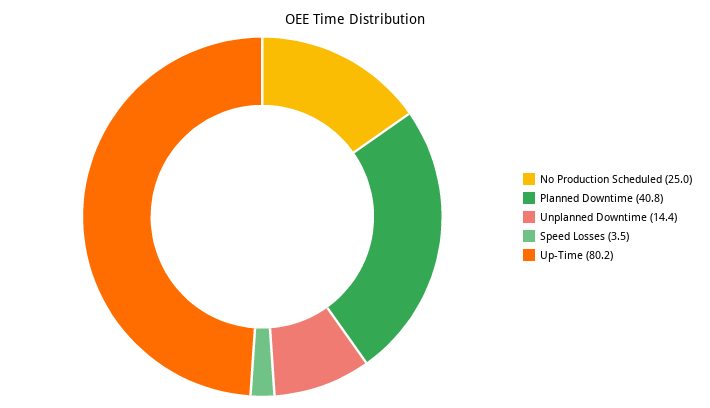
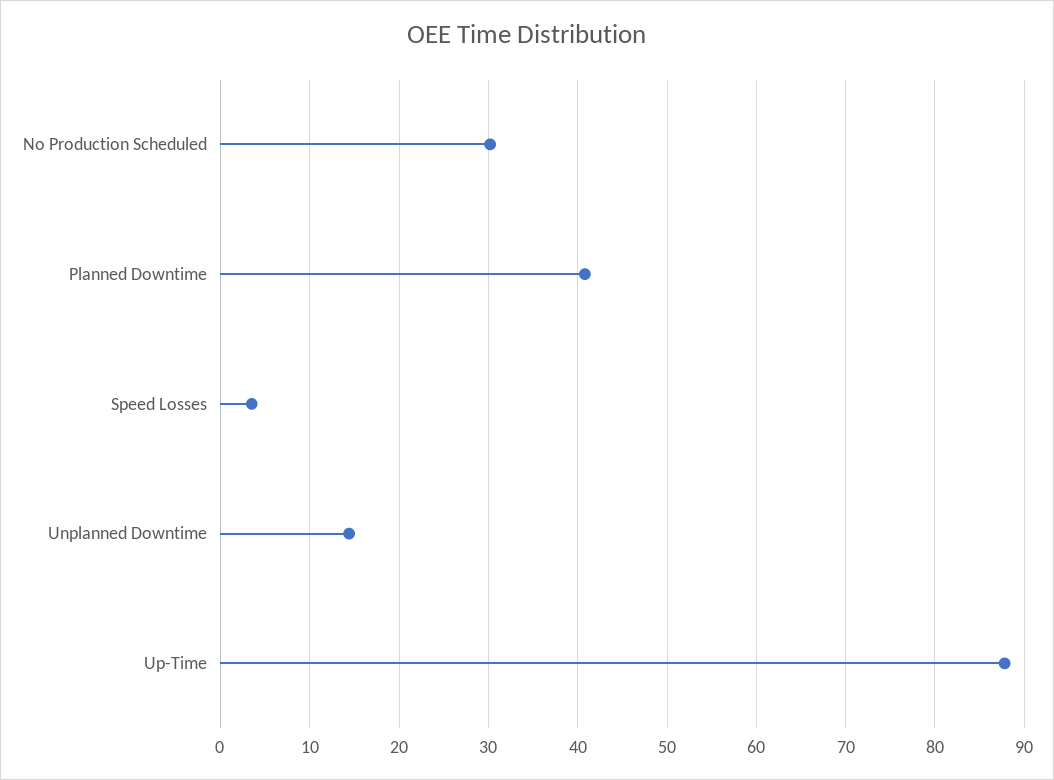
  {
-   "No Production Scheduled": 25,
+   "No Production Scheduled": 30,
    "Planned Downtime": 40.8,
    "Unplanned Downtime": 14.4,
    "Speed Losses": 3.5,
-   "Up-Time": 80.2
+   "Up-Time": 88
  }

